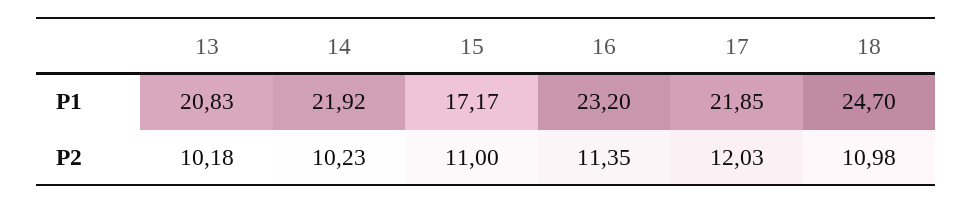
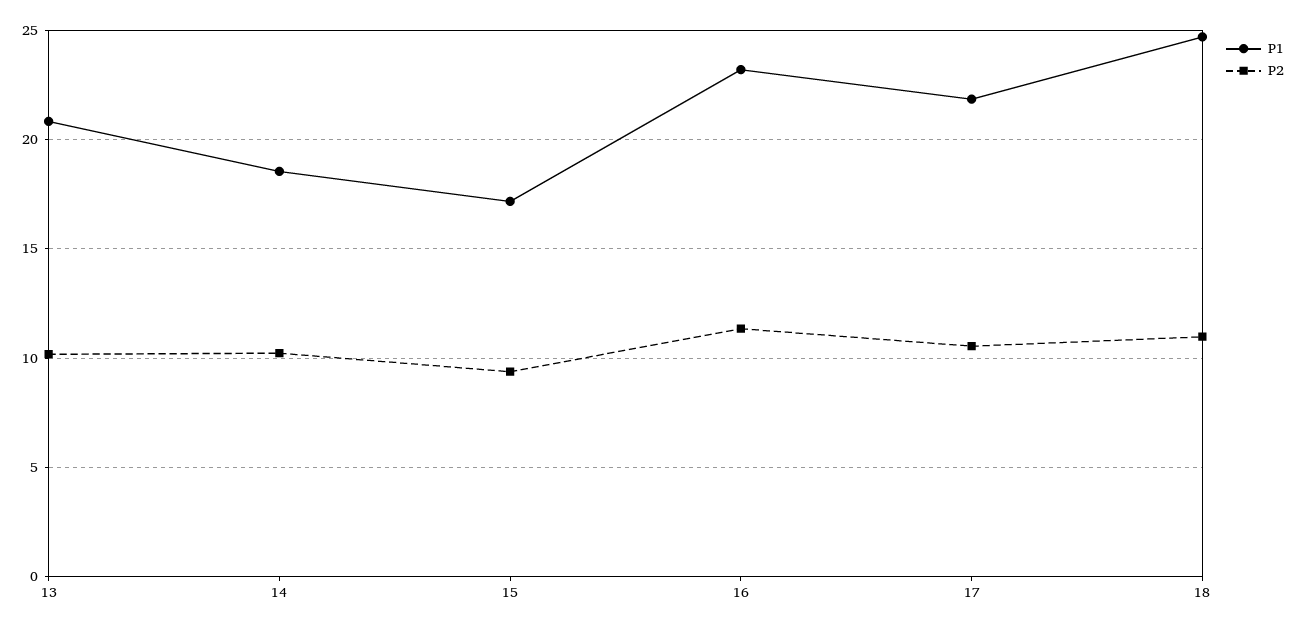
  {
    "P1": {
      "13": 20.83,
-     "14": 21.92,
+     "14": 18.5,
      "15": 17.17,
      "16": 23.2,
      "17": 21.85,
      "18": 24.7
    },
    "P2": {
      "13": 10.18,
      "14": 10.23,
-     "15": 11,
+     "15": 9.5,
      "16": 11.35,
-     "17": 12.03,
+     "17": 10.5,
      "18": 10.98
    }
  }

